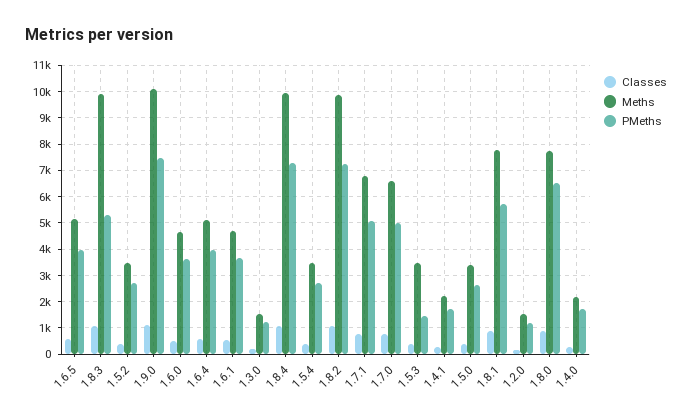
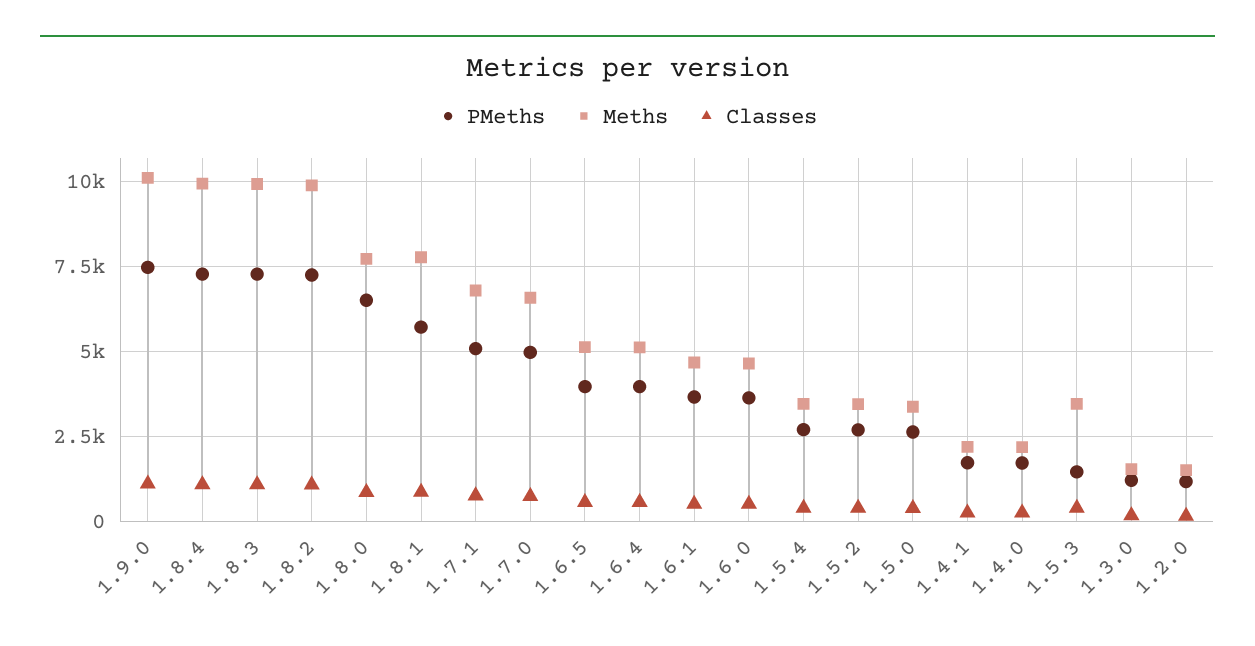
  {
    "Classes": {
      "1.6.5": 500,
      "1.8.3": 1000,
      "1.5.2": 500,
      "1.9.0": 1000,
      "1.6.0": 500,
      "1.6.4": 500,
      "1.6.1": 500,
      "1.3.0": 250,
      "1.8.4": 1000,
      "1.5.4": 500,
      "1.8.2": 1000,
      "1.7.1": 750,
      "1.7.0": 750,
      "1.5.3": 500,
      "1.4.1": 250,
      "1.5.0": 500,
      "1.8.1": 750,
      "1.2.0": 250,
      "1.8.0": 750,
      "1.4.0": 250
    },
    "Meths": {
      "1.6.5": 5250,
      "1.8.3": 10000,
      "1.5.2": 3500,
      "1.9.0": 10000,
      "1.6.0": 4750,
      "1.6.4": 5250,
      "1.6.1": 4750,
      "1.3.0": 1500,
      "1.8.4": 10000,
      "1.5.4": 3500,
      "1.8.2": 10000,
      "1.7.1": 6750,
      "1.7.0": 6500,
      "1.5.3": 3500,
      "1.4.1": 2250,
      "1.5.0": 3500,
      "1.8.1": 7750,
      "1.2.0": 1500,
      "1.8.0": 7750,
      "1.4.0": 2250
    },
    "PMeths": {
      "1.6.5": 4000,
-     "1.8.3": 5250,
+     "1.8.3": 7250,
      "1.5.2": 2750,
      "1.9.0": 7500,
      "1.6.0": 3750,
      "1.6.4": 4000,
      "1.6.1": 3750,
      "1.3.0": 1250,
      "1.8.4": 7250,
      "1.5.4": 2750,
      "1.8.2": 7250,
      "1.7.1": 5000,
      "1.7.0": 5000,
      "1.5.3": 1500,
      "1.4.1": 1750,
      "1.5.0": 2750,
      "1.8.1": 5750,
      "1.2.0": 1250,
      "1.8.0": 6500,
      "1.4.0": 1750
    }
  }

